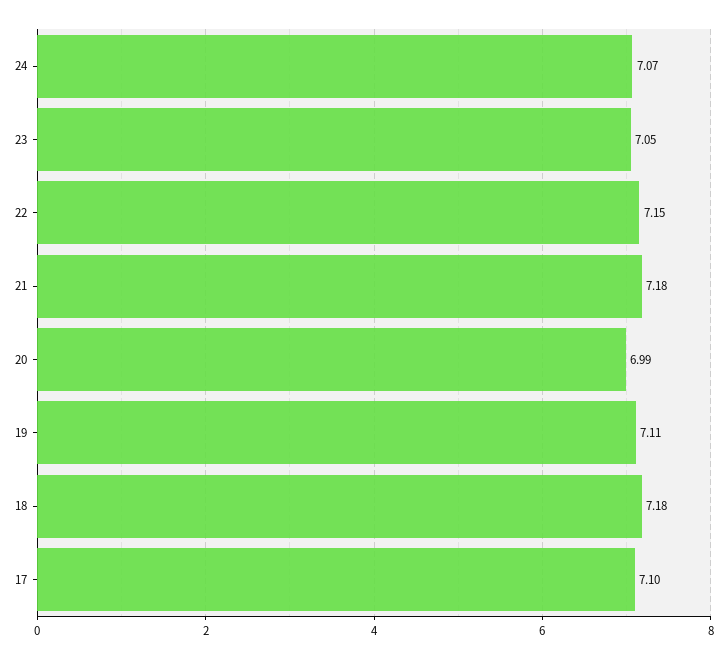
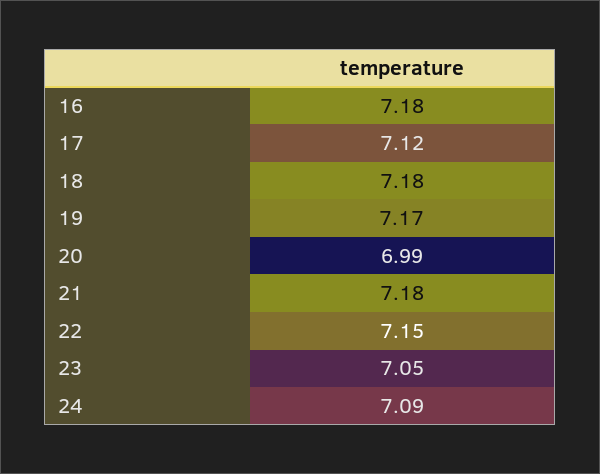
  {
-   "24": 7.07,
+   "24": 7.09,
    "23": 7.05,
    "22": 7.15,
    "21": 7.18,
    "20": 6.99,
-   "19": 7.11,
+   "19": 7.17,
    "18": 7.18,
-   "17": 7.1
+   "17": 7.12,
+   "16": 7.18
  }

